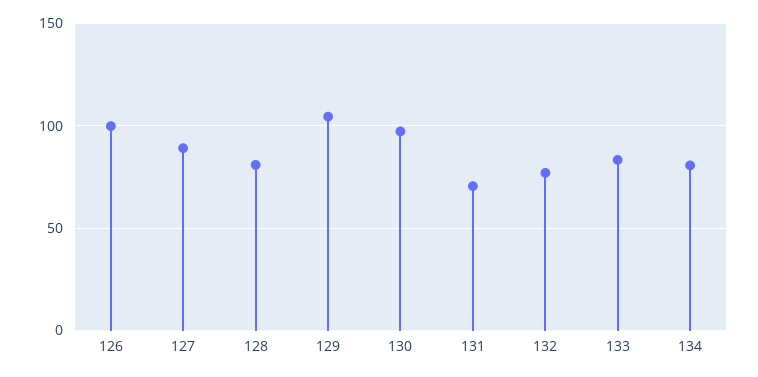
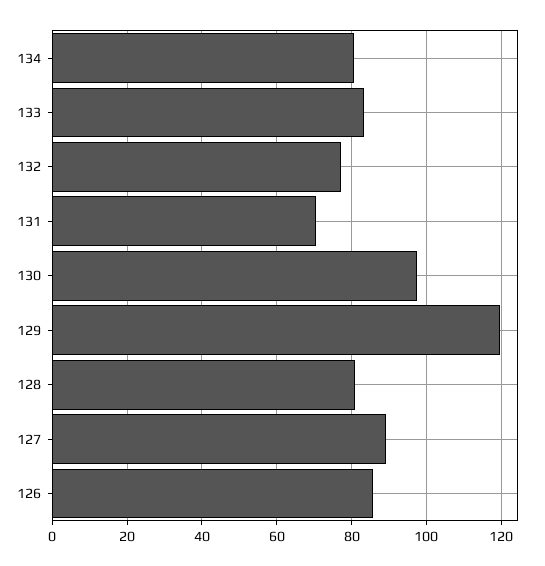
  {
-   "126": 100,
+   "126": 86,
    "127": 90,
    "128": 82,
-   "129": 105,
+   "129": 120,
    "130": 98,
    "131": 70,
    "132": 78,
    "133": 84,
    "134": 80
  }

